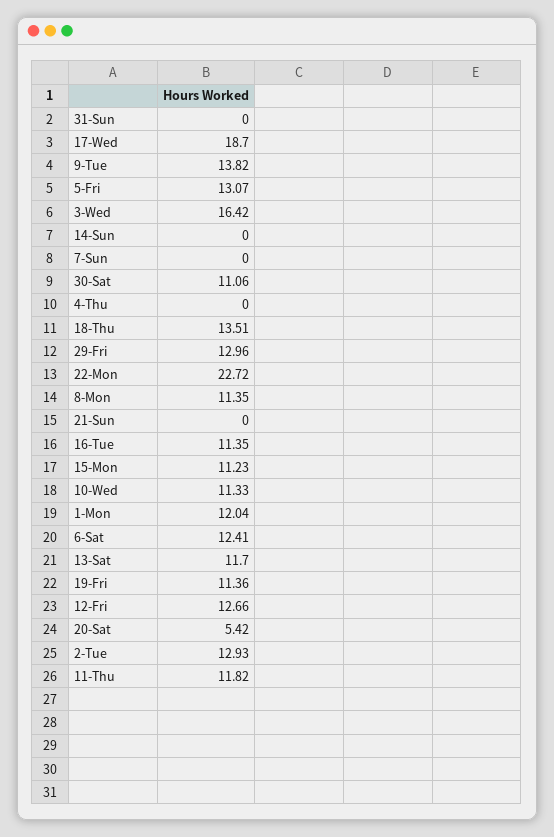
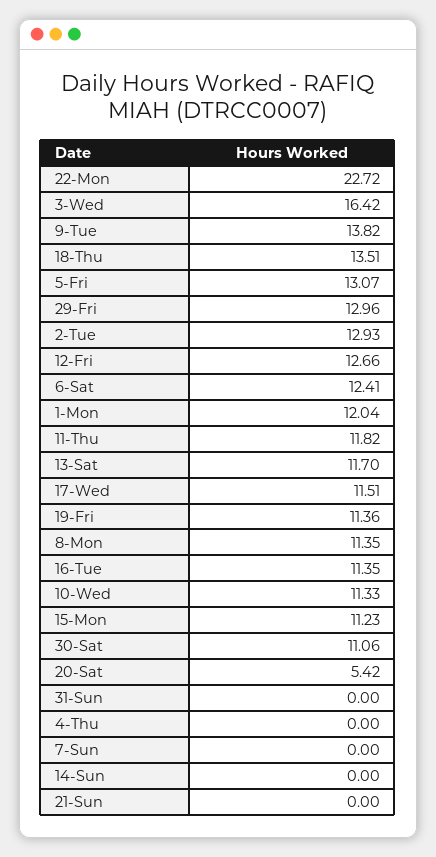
  {
    "31-Sun": 0,
-   "17-Wed": 18.7,
+   "17-Wed": 11.51,
    "9-Tue": 13.82,
    "5-Fri": 13.07,
    "3-Wed": 16.42,
    "14-Sun": 0,
    "7-Sun": 0,
    "30-Sat": 11.06,
    "4-Thu": 0,
    "18-Thu": 13.51,
    "29-Fri": 12.96,
    "22-Mon": 22.72,
    "8-Mon": 11.35,
    "21-Sun": 0,
    "16-Tue": 11.35,
    "15-Mon": 11.23,
    "10-Wed": 11.33,
    "1-Mon": 12.04,
    "6-Sat": 12.41,
    "13-Sat": 11.7,
    "19-Fri": 11.36,
    "12-Fri": 12.66,
    "20-Sat": 5.42,
    "2-Tue": 12.93,
    "11-Thu": 11.82
  }

